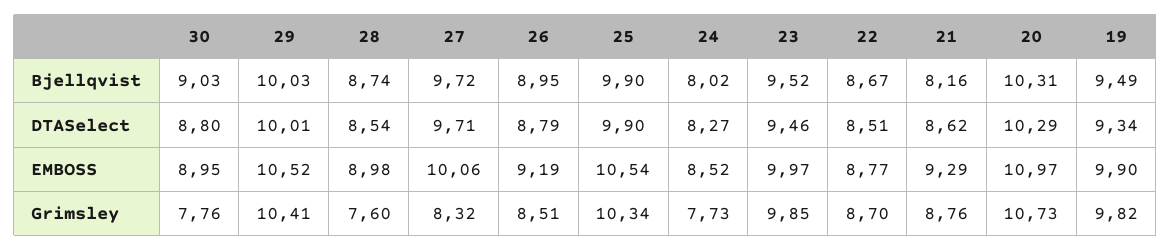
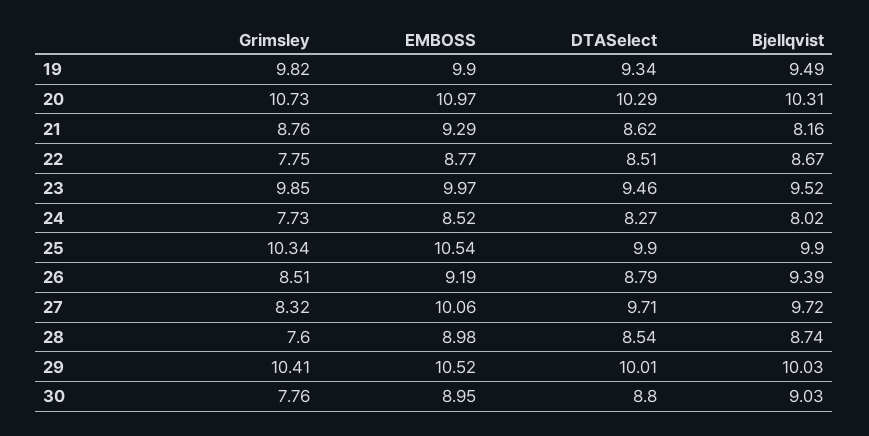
  {
    "30": {
      "Bjellqvist": 9.03,
      "DTASelect": 8.8,
      "EMBOSS": 8.95,
      "Grimsley": 7.76
    },
    "29": {
      "Bjellqvist": 10.03,
      "DTASelect": 10.01,
      "EMBOSS": 10.52,
      "Grimsley": 10.41
    },
    "28": {
      "Bjellqvist": 8.74,
      "DTASelect": 8.54,
      "EMBOSS": 8.98,
      "Grimsley": 7.6
    },
    "27": {
      "Bjellqvist": 9.72,
      "DTASelect": 9.71,
      "EMBOSS": 10.06,
      "Grimsley": 8.32
    },
    "26": {
-     "Bjellqvist": 8.95,
+     "Bjellqvist": 9.39,
      "DTASelect": 8.79,
      "EMBOSS": 9.19,
      "Grimsley": 8.51
    },
    "25": {
      "Bjellqvist": 9.9,
      "DTASelect": 9.9,
      "EMBOSS": 10.54,
      "Grimsley": 10.34
    },
    "24": {
      "Bjellqvist": 8.02,
      "DTASelect": 8.27,
      "EMBOSS": 8.52,
      "Grimsley": 7.73
    },
    "23": {
      "Bjellqvist": 9.52,
      "DTASelect": 9.46,
      "EMBOSS": 9.97,
      "Grimsley": 9.85
    },
    "22": {
      "Bjellqvist": 8.67,
      "DTASelect": 8.51,
      "EMBOSS": 8.77,
-     "Grimsley": 8.7
+     "Grimsley": 7.75
    },
    "21": {
      "Bjellqvist": 8.16,
      "DTASelect": 8.62,
      "EMBOSS": 9.29,
      "Grimsley": 8.76
    },
    "20": {
      "Bjellqvist": 10.31,
      "DTASelect": 10.29,
      "EMBOSS": 10.97,
      "Grimsley": 10.73
    },
    "19": {
      "Bjellqvist": 9.49,
      "DTASelect": 9.34,
      "EMBOSS": 9.9,
      "Grimsley": 9.82
    }
  }

